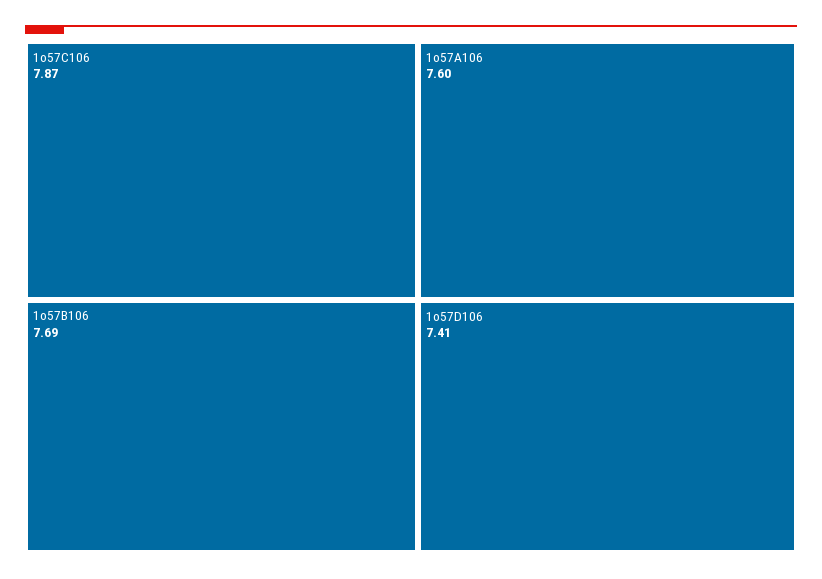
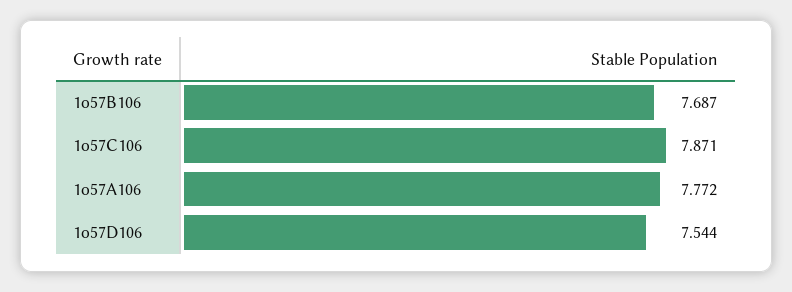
  {
    "1o57C106": 7.871,
    "1o57B106": 7.687,
-   "1o57A106": 7.6,
+   "1o57A106": 7.772,
-   "1o57D106": 7.41
+   "1o57D106": 7.544
  }

